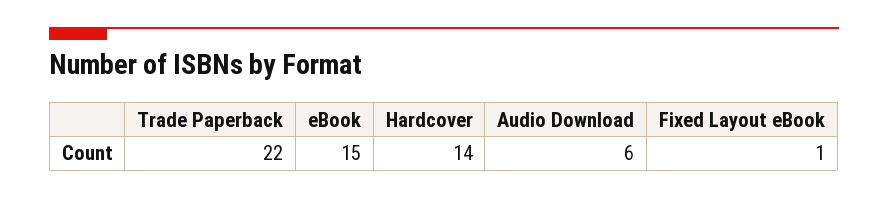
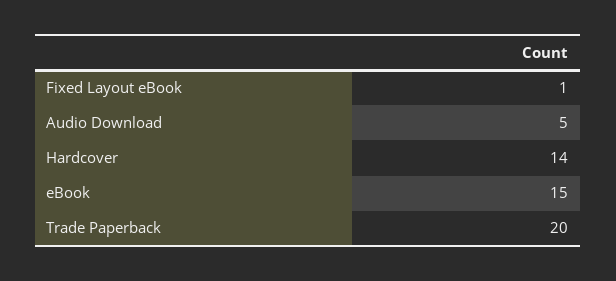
  {
-   "Trade Paperback": 22,
+   "Trade Paperback": 20,
    "eBook": 15,
    "Hardcover": 14,
-   "Audio Download": 6,
+   "Audio Download": 5,
    "Fixed Layout eBook": 1
  }

